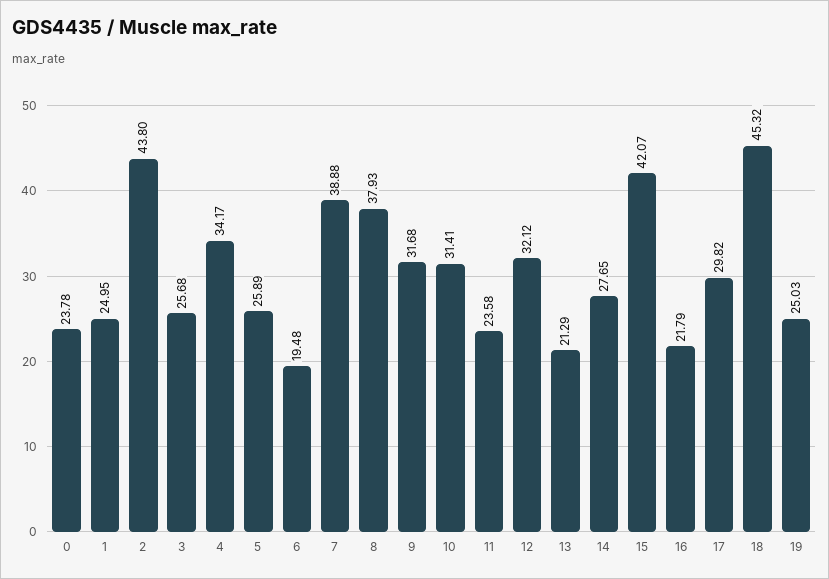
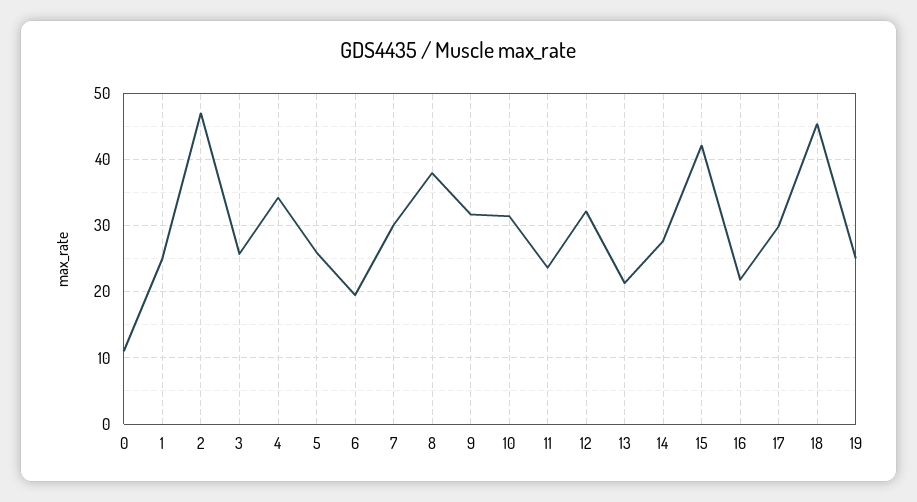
  {
-   "0": 23.78,
+   "0": 11,
    "1": 24.95,
-   "2": 43.8,
+   "2": 47,
    "3": 25.68,
    "4": 34.17,
    "5": 25.89,
    "6": 19.48,
-   "7": 38.88,
+   "7": 30,
    "8": 37.93,
    "9": 31.68,
    "10": 31.41,
    "11": 23.58,
    "12": 32.12,
    "13": 21.29,
    "14": 27.65,
    "15": 42.07,
    "16": 21.79,
    "17": 29.82,
    "18": 45.32,
    "19": 25.03
  }

